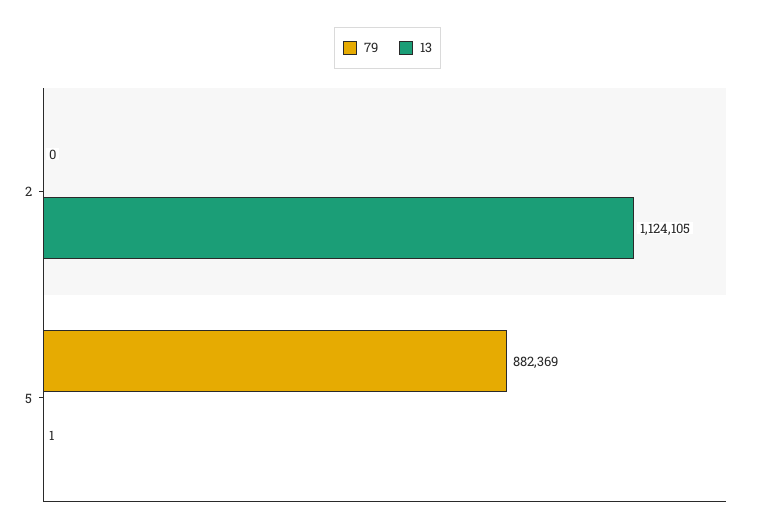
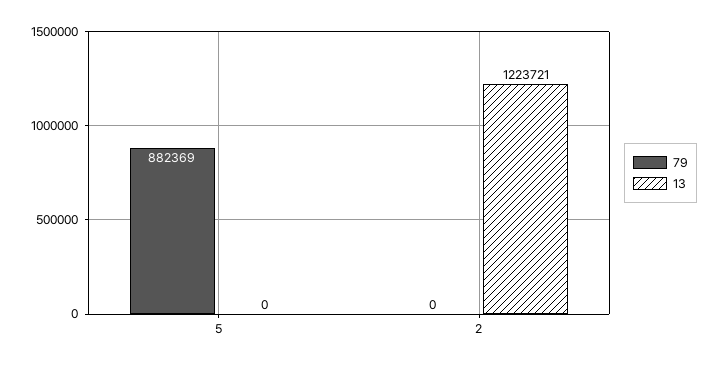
  {
    "79": {
      "2": 0,
      "5": 882369
    },
    "13": {
-     "2": 1124105,
+     "2": 1223721,
-     "5": 1
+     "5": 0
    }
  }

